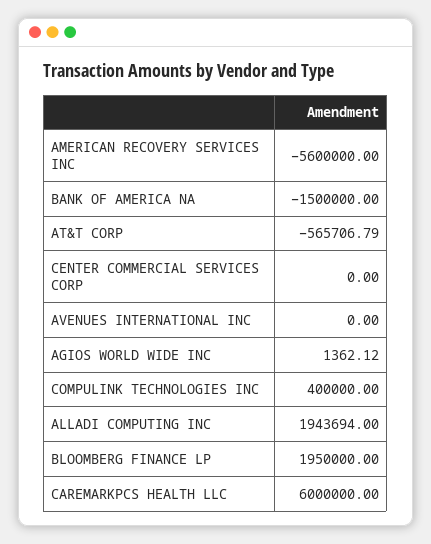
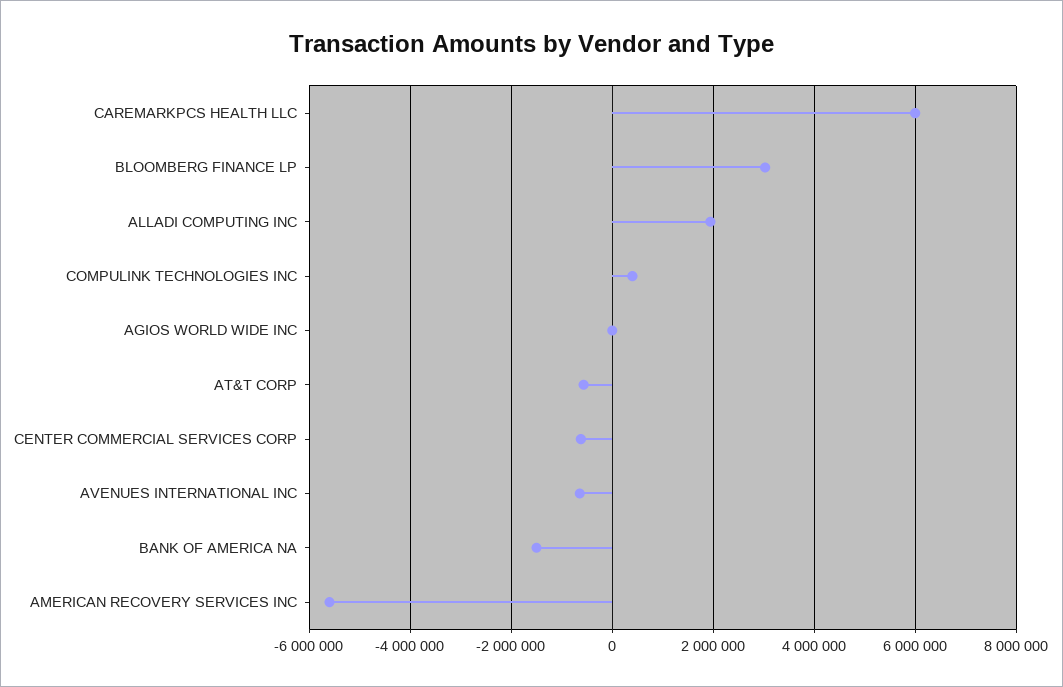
  {
    "AMERICAN RECOVERY SERVICES INC": -5600000,
    "BANK OF AMERICA NA": -1500000,
    "AT&T CORP": -565706.79,
-   "CENTER COMMERCIAL SERVICES CORP": 0,
+   "CENTER COMMERCIAL SERVICES CORP": -600000,
-   "AVENUES INTERNATIONAL INC": 0,
+   "AVENUES INTERNATIONAL INC": -600000,
    "AGIOS WORLD WIDE INC": 1362.12,
    "COMPULINK TECHNOLOGIES INC": 400000,
    "ALLADI COMPUTING INC": 1943694,
-   "BLOOMBERG FINANCE LP": 1950000,
+   "BLOOMBERG FINANCE LP": 3000000,
    "CAREMARKPCS HEALTH LLC": 6000000
  }

